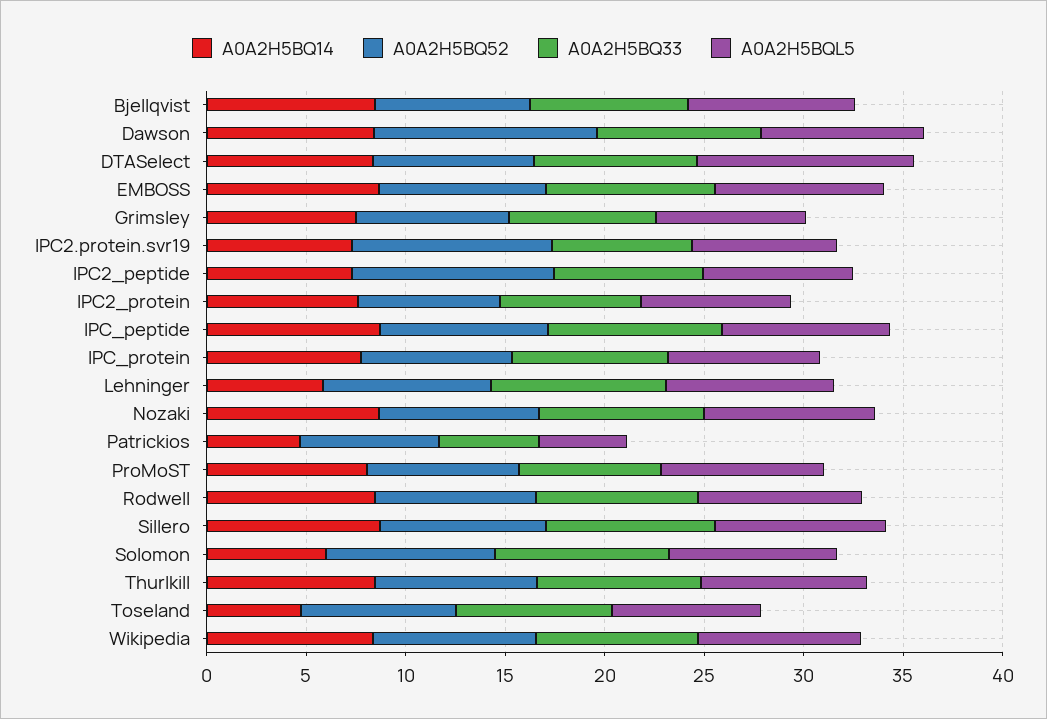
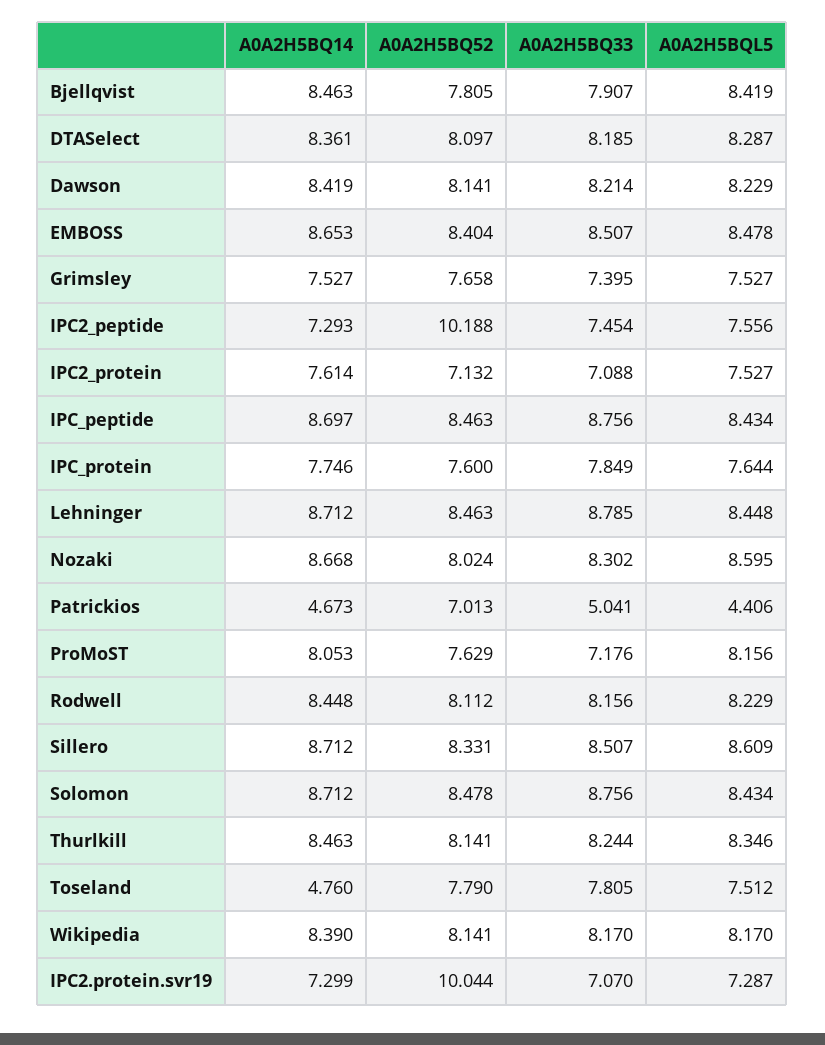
  {
    "A0A2H5BQ14": {
      "Bjellqvist": 8.463,
      "Dawson": 8.419,
      "DTASelect": 8.361,
      "EMBOSS": 8.653,
      "Grimsley": 7.527,
      "IPC2.protein.svr19": 7.299,
      "IPC2_peptide": 7.293,
      "IPC2_protein": 7.614,
      "IPC_peptide": 8.697,
      "IPC_protein": 7.746,
-     "Lehninger": 6,
+     "Lehninger": 8.712,
      "Nozaki": 8.668,
      "Patrickios": 4.673,
      "ProMoST": 8.053,
      "Rodwell": 8.448,
      "Sillero": 8.712,
-     "Solomon": 6,
+     "Solomon": 8.712,
      "Thurlkill": 8.463,
      "Toseland": 4.76,
      "Wikipedia": 8.39
    },
    "A0A2H5BQ52": {
      "Bjellqvist": 7.805,
-     "Dawson": 11,
+     "Dawson": 8.141,
      "DTASelect": 8.097,
      "EMBOSS": 8.404,
      "Grimsley": 7.658,
      "IPC2.protein.svr19": 10.044,
      "IPC2_peptide": 10.188,
      "IPC2_protein": 7.132,
      "IPC_peptide": 8.463,
      "IPC_protein": 7.6,
      "Lehninger": 8.463,
      "Nozaki": 8.024,
      "Patrickios": 7.013,
      "ProMoST": 7.629,
      "Rodwell": 8.112,
      "Sillero": 8.331,
      "Solomon": 8.478,
      "Thurlkill": 8.141,
      "Toseland": 7.79,
      "Wikipedia": 8.141
    },
    "A0A2H5BQ33": {
      "Bjellqvist": 7.907,
      "Dawson": 8.214,
      "DTASelect": 8.185,
      "EMBOSS": 8.507,
      "Grimsley": 7.395,
      "IPC2.protein.svr19": 7.07,
      "IPC2_peptide": 7.454,
      "IPC2_protein": 7.088,
      "IPC_peptide": 8.756,
      "IPC_protein": 7.849,
      "Lehninger": 8.785,
      "Nozaki": 8.302,
      "Patrickios": 5.041,
      "ProMoST": 7.176,
      "Rodwell": 8.156,
      "Sillero": 8.507,
      "Solomon": 8.756,
      "Thurlkill": 8.244,
      "Toseland": 7.805,
      "Wikipedia": 8.17
    },
    "A0A2H5BQL5": {
      "Bjellqvist": 8.419,
      "Dawson": 8.229,
-     "DTASelect": 11,
+     "DTASelect": 8.287,
      "EMBOSS": 8.478,
      "Grimsley": 7.527,
      "IPC2.protein.svr19": 7.287,
      "IPC2_peptide": 7.556,
      "IPC2_protein": 7.527,
      "IPC_peptide": 8.434,
      "IPC_protein": 7.644,
      "Lehninger": 8.448,
      "Nozaki": 8.595,
      "Patrickios": 4.406,
      "ProMoST": 8.156,
      "Rodwell": 8.229,
      "Sillero": 8.609,
      "Solomon": 8.434,
      "Thurlkill": 8.346,
      "Toseland": 7.512,
      "Wikipedia": 8.17
    }
  }

